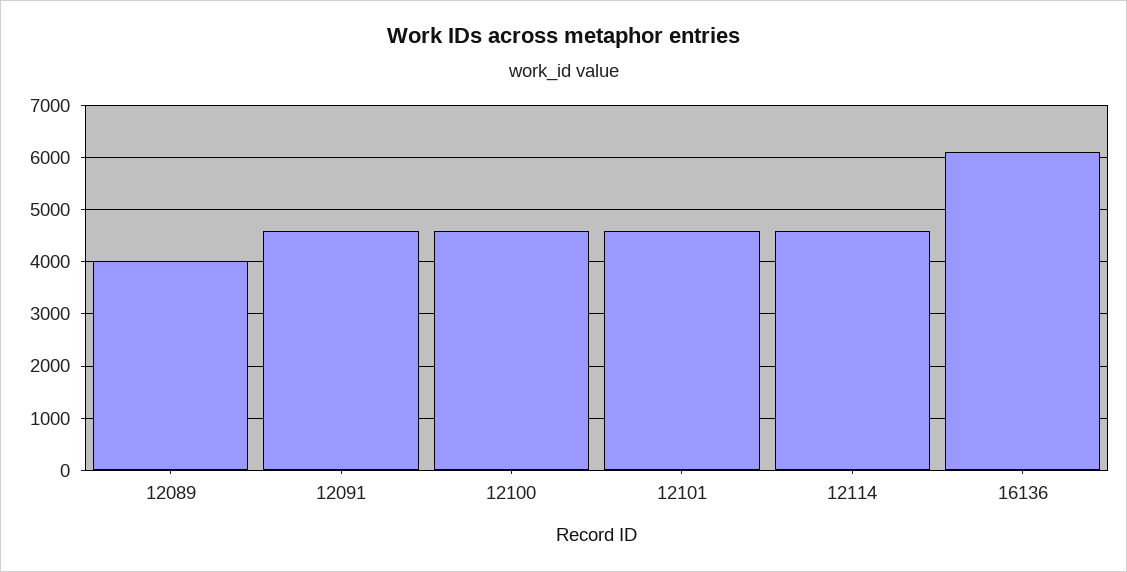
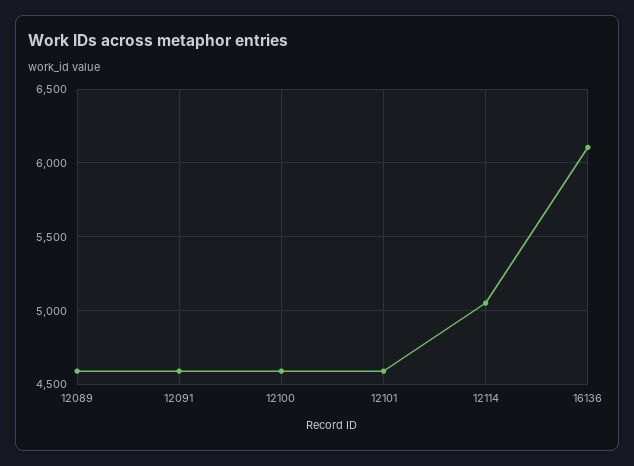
  {
-   "12089": 4000,
+   "12089": 4600,
    "12091": 4600,
    "12100": 4600,
    "12101": 4600,
-   "12114": 4600,
+   "12114": 5050,
    "16136": 6100
  }

